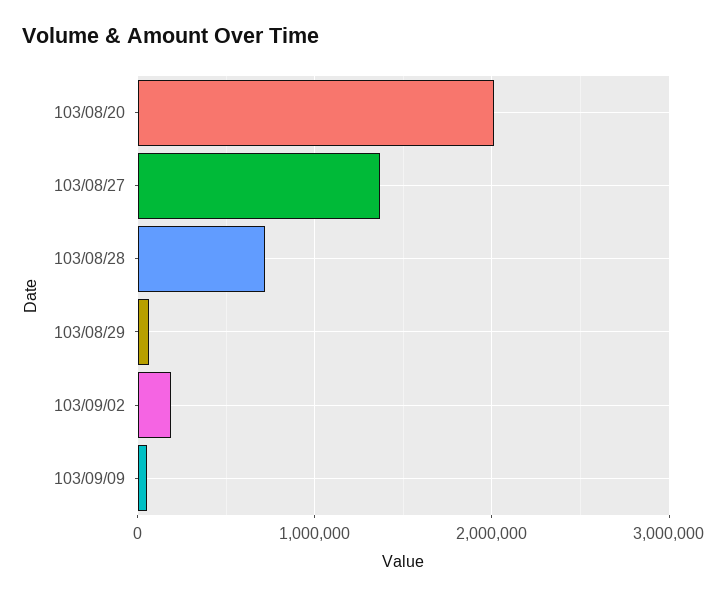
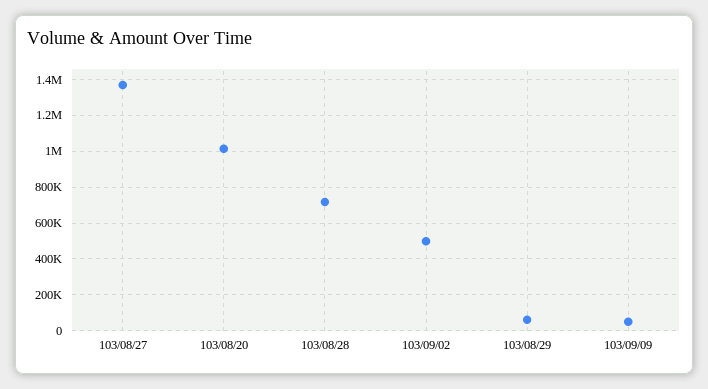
  {
-   "103/08/20": 2000000,
+   "103/08/20": 1000000,
    "103/08/27": 1350000,
    "103/08/28": 700000,
    "103/08/29": 50000,
-   "103/09/02": 200000,
+   "103/09/02": 500000,
    "103/09/09": 50000
  }

